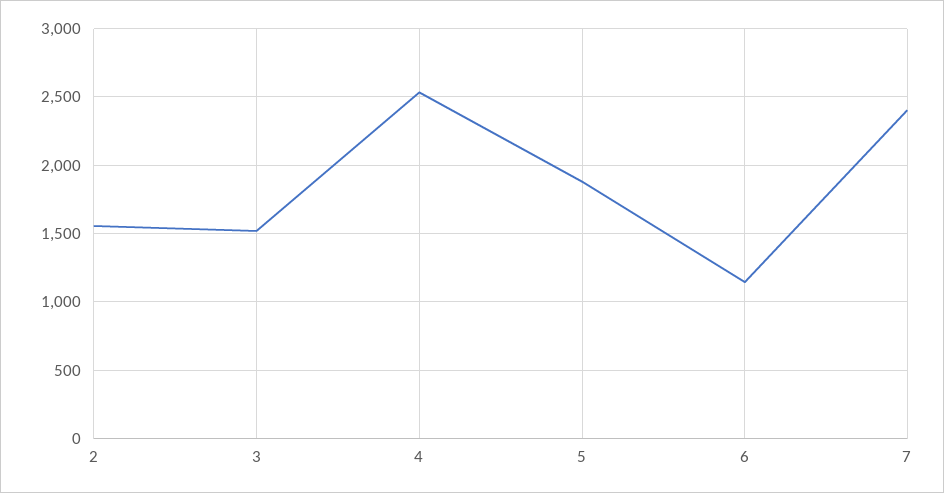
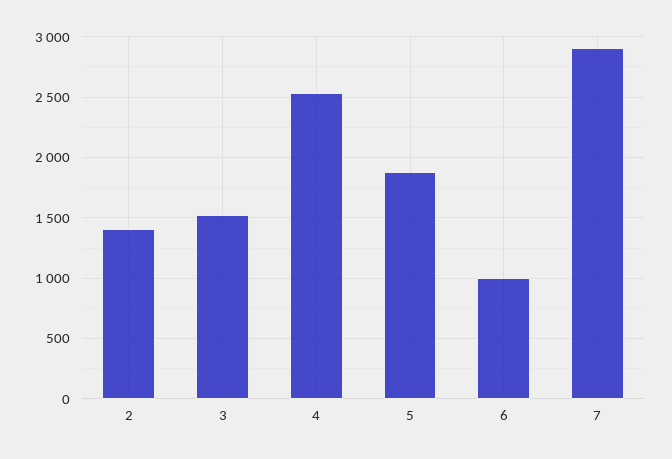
  {
-   "2": 1550,
+   "2": 1400,
    "3": 1500,
    "4": 2550,
    "5": 1900,
-   "6": 1150,
+   "6": 1000,
-   "7": 2400
+   "7": 2900
  }

